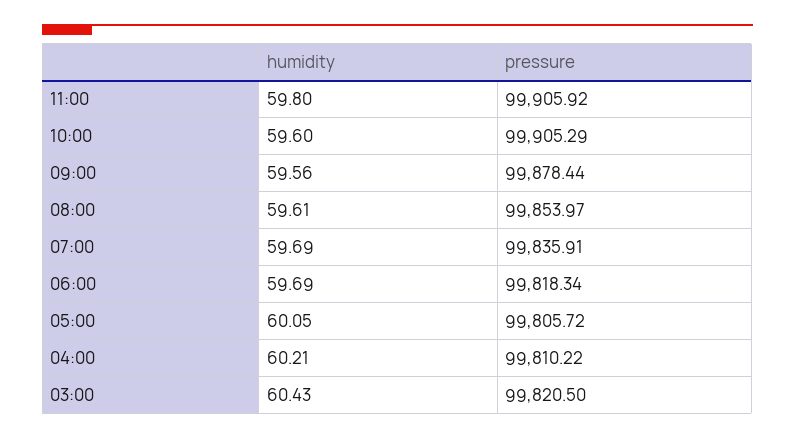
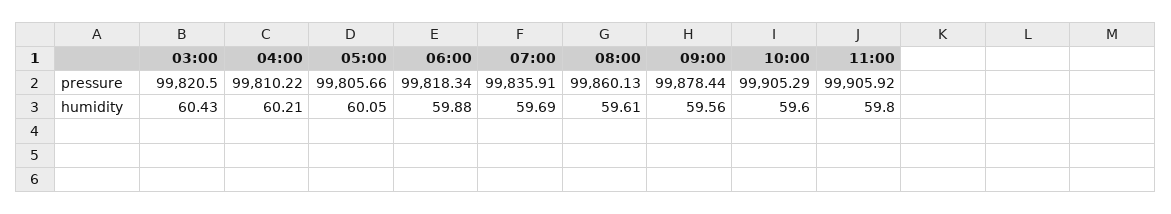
  {
    "humidity": {
      "11:00": 59.8,
      "10:00": 59.6,
      "09:00": 59.56,
      "08:00": 59.61,
      "07:00": 59.69,
-     "06:00": 59.69,
+     "06:00": 59.88,
      "05:00": 60.05,
      "04:00": 60.21,
      "03:00": 60.43
    },
    "pressure": {
      "11:00": 99905.92,
      "10:00": 99905.29,
      "09:00": 99878.44,
-     "08:00": 99853.97,
+     "08:00": 99860.13,
      "07:00": 99835.91,
      "06:00": 99818.34,
-     "05:00": 99805.72,
+     "05:00": 99805.66,
      "04:00": 99810.22,
      "03:00": 99820.5
    }
  }

